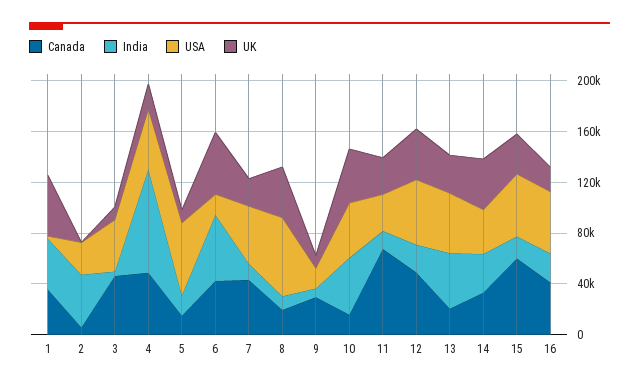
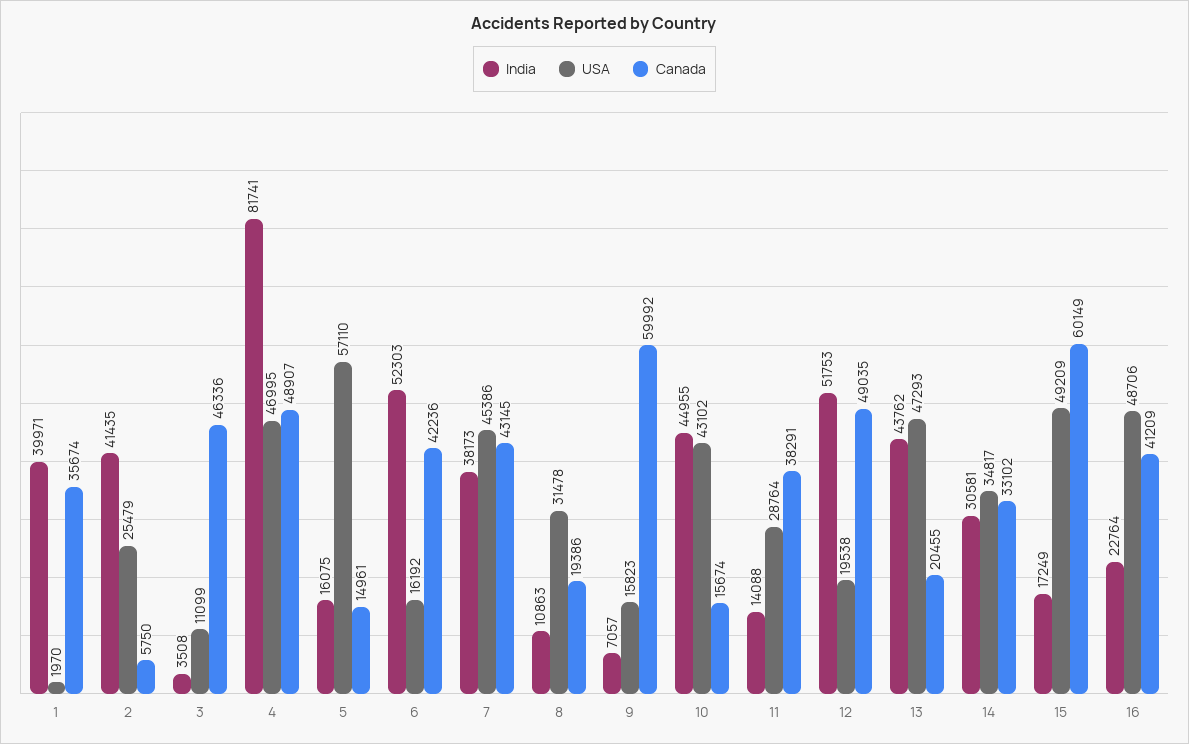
  {
    "Canada": {
      "1": 35674,
      "2": 5750,
      "3": 46336,
      "4": 48907,
      "5": 14961,
      "6": 42236,
      "7": 43145,
      "8": 19386,
-     "9": 30000,
+     "9": 59992,
      "10": 15674,
-     "11": 70000,
+     "11": 38291,
      "12": 49035,
      "13": 20455,
      "14": 33102,
      "15": 60149,
      "16": 41209
    },
    "India": {
      "1": 39971,
      "2": 41435,
      "3": 3508,
      "4": 81741,
      "5": 16075,
      "6": 52303,
-     "7": 10000,
+     "7": 38173,
      "8": 10863,
      "9": 7057,
      "10": 44955,
      "11": 14088,
-     "12": 20000,
+     "12": 51753,
      "13": 43762,
      "14": 30581,
      "15": 17249,
      "16": 22764
    },
    "USA": {
      "1": 1970,
      "2": 25479,
-     "3": 40000,
+     "3": 11099,
      "4": 46995,
      "5": 57110,
      "6": 16192,
      "7": 45386,
-     "8": 60000,
+     "8": 31478,
      "9": 15823,
      "10": 43102,
      "11": 28764,
-     "12": 50000,
+     "12": 19538,
      "13": 47293,
      "14": 34817,
      "15": 49209,
      "16": 48706
-   },
+   }
-   "UK": {
-     "1": 50000,
-     "2": 0,
-     "3": 10000,
-     "4": 20000,
-     "5": 10000,
-     "6": 50000,
-     "7": 20000,
-     "8": 40000,
-     "9": 10000,
-     "10": 40000,
-     "11": 30000,
-     "12": 40000,
-     "13": 30000,
-     "14": 40000,
-     "15": 30000,
-     "16": 20000
-   }
  }

